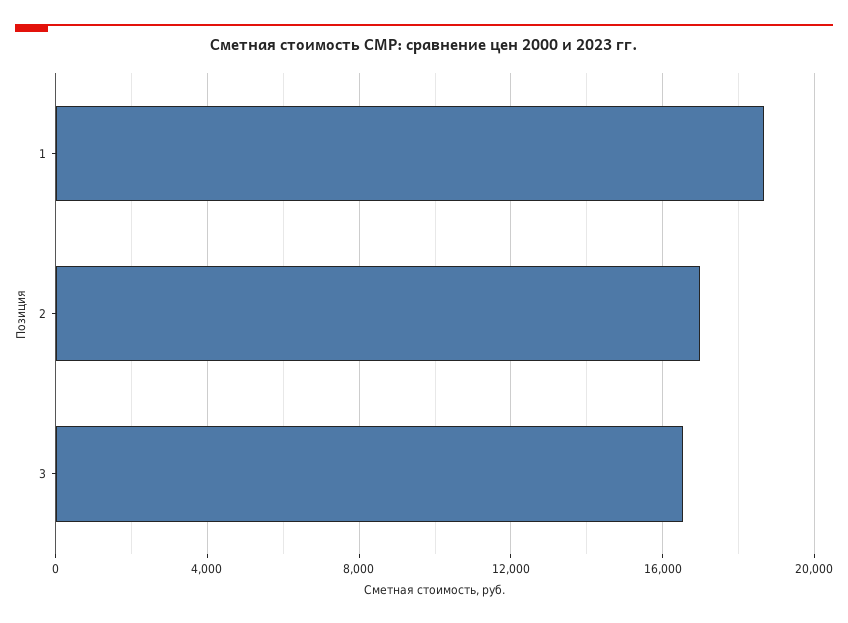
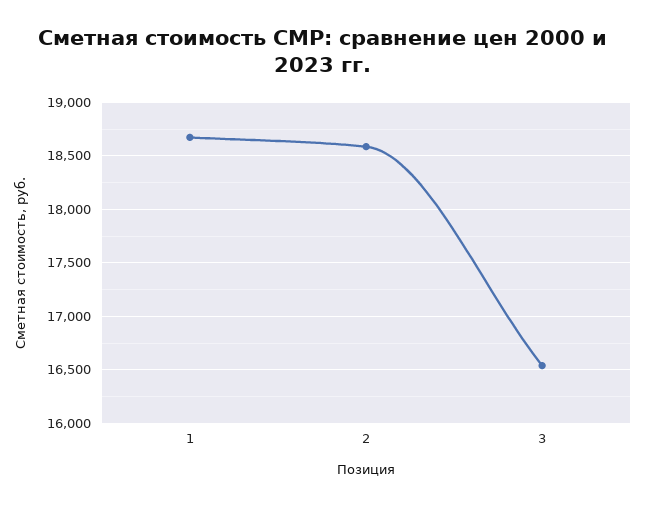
  {
    "1": 18700,
-   "2": 17000,
+   "2": 18600,
    "3": 16500
  }

